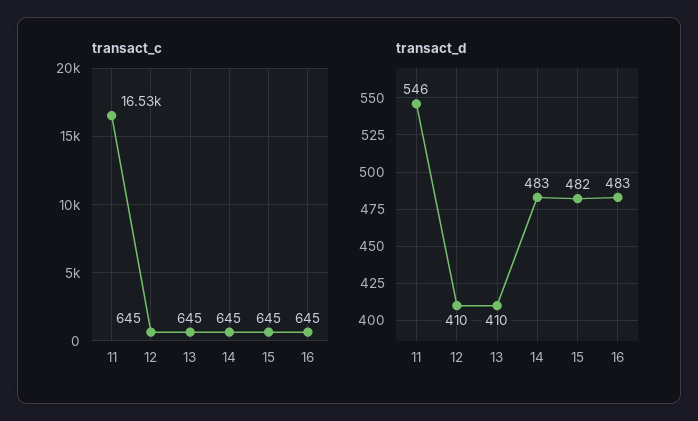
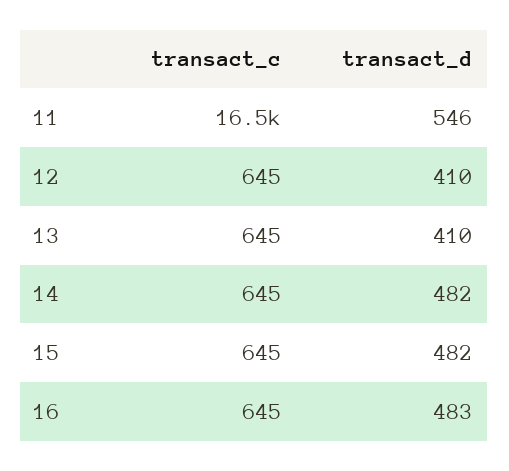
  {
    "transact_c": {
-     "11": 16530,
+     "11": 16500,
      "12": 645,
      "13": 645,
      "14": 645,
      "15": 645,
      "16": 645
    },
    "transact_d": {
      "11": 546,
      "12": 410,
      "13": 410,
-     "14": 483,
+     "14": 482,
      "15": 482,
      "16": 483
    }
  }

